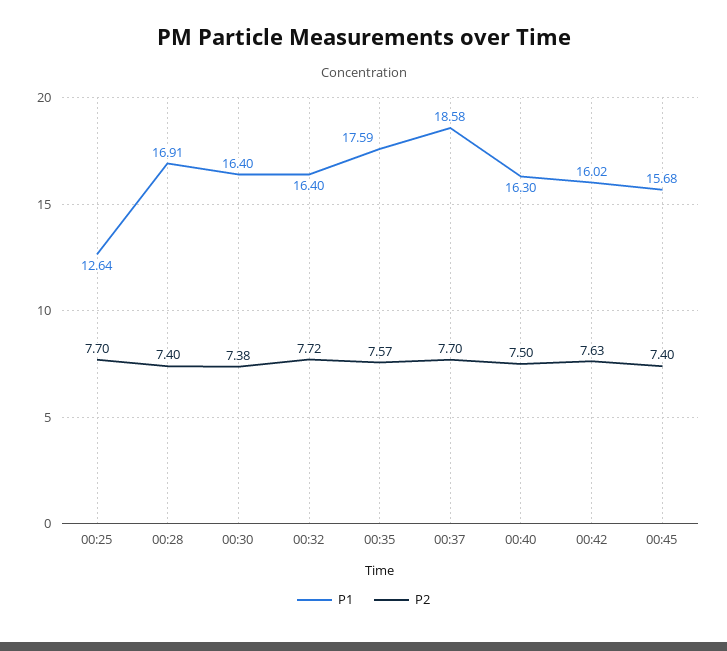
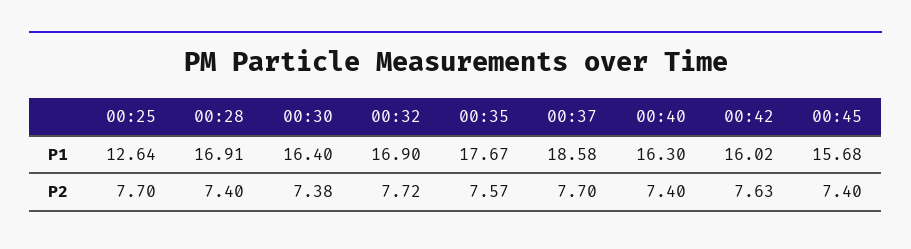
  {
    "P1": {
      "00:25": 12.64,
      "00:28": 16.91,
      "00:30": 16.4,
-     "00:32": 16.4,
+     "00:32": 16.9,
-     "00:35": 17.59,
+     "00:35": 17.67,
      "00:37": 18.58,
      "00:40": 16.3,
      "00:42": 16.02,
      "00:45": 15.68
    },
    "P2": {
      "00:25": 7.7,
      "00:28": 7.4,
      "00:30": 7.38,
      "00:32": 7.72,
      "00:35": 7.57,
      "00:37": 7.7,
-     "00:40": 7.5,
+     "00:40": 7.4,
      "00:42": 7.63,
      "00:45": 7.4
    }
  }

